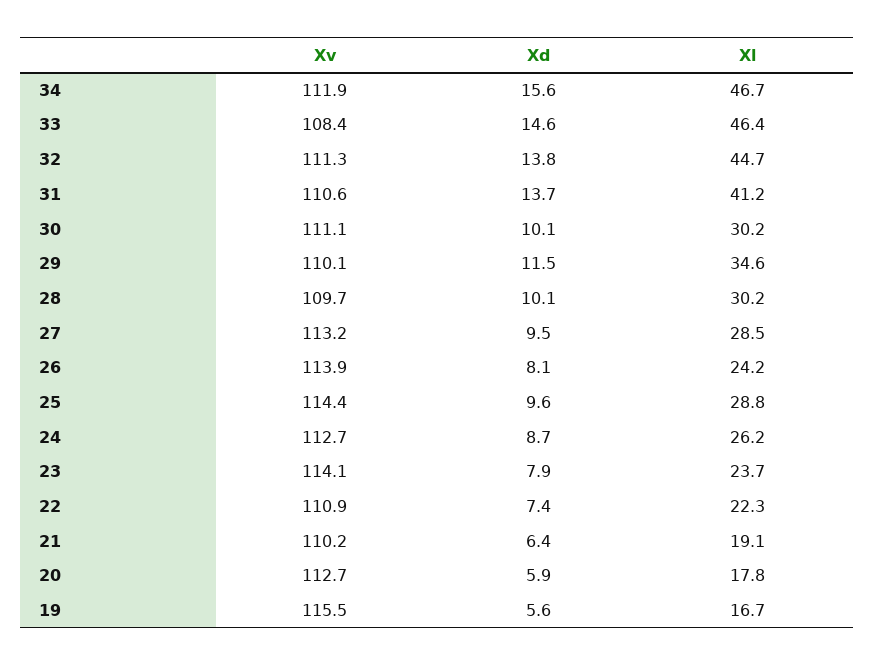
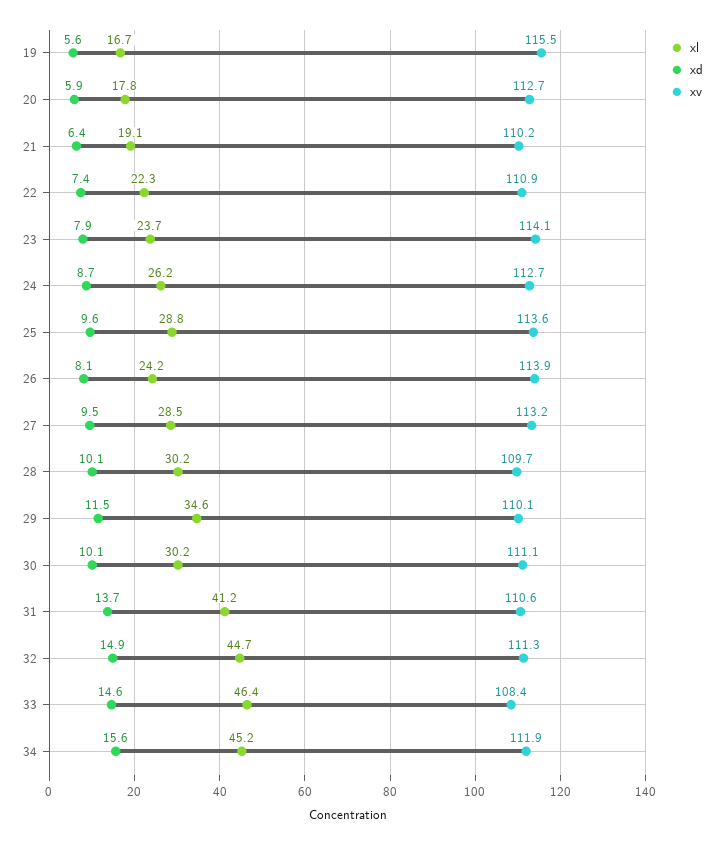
  {
    "Xv": {
      "34": 111.9,
      "33": 108.4,
      "32": 111.3,
      "31": 110.6,
      "30": 111.1,
      "29": 110.1,
      "28": 109.7,
      "27": 113.2,
      "26": 113.9,
-     "25": 114.4,
+     "25": 113.6,
      "24": 112.7,
      "23": 114.1,
      "22": 110.9,
      "21": 110.2,
      "20": 112.7,
      "19": 115.5
    },
    "Xd": {
      "34": 15.6,
      "33": 14.6,
-     "32": 13.8,
+     "32": 14.9,
      "31": 13.7,
      "30": 10.1,
      "29": 11.5,
      "28": 10.1,
      "27": 9.5,
      "26": 8.1,
      "25": 9.6,
      "24": 8.7,
      "23": 7.9,
      "22": 7.4,
      "21": 6.4,
      "20": 5.9,
      "19": 5.6
    },
    "Xl": {
-     "34": 46.7,
+     "34": 45.2,
      "33": 46.4,
      "32": 44.7,
      "31": 41.2,
      "30": 30.2,
      "29": 34.6,
      "28": 30.2,
      "27": 28.5,
      "26": 24.2,
      "25": 28.8,
      "24": 26.2,
      "23": 23.7,
      "22": 22.3,
      "21": 19.1,
      "20": 17.8,
      "19": 16.7
    }
  }

